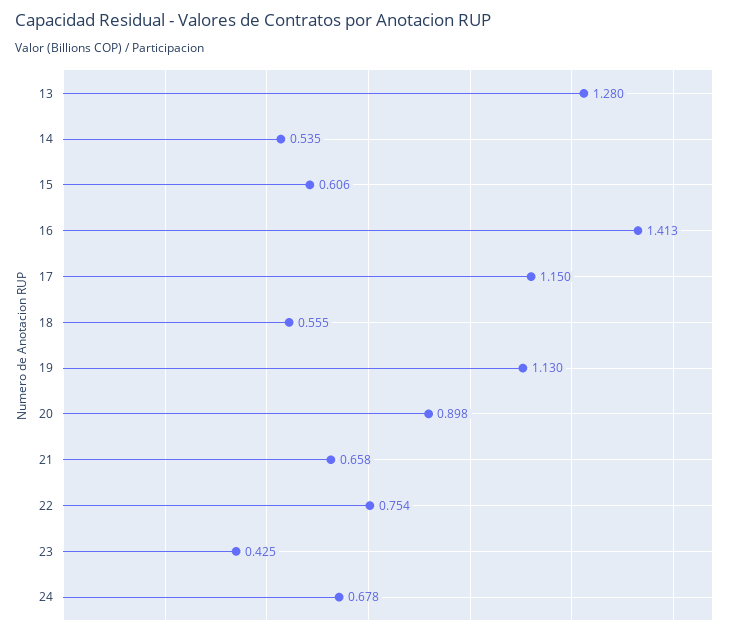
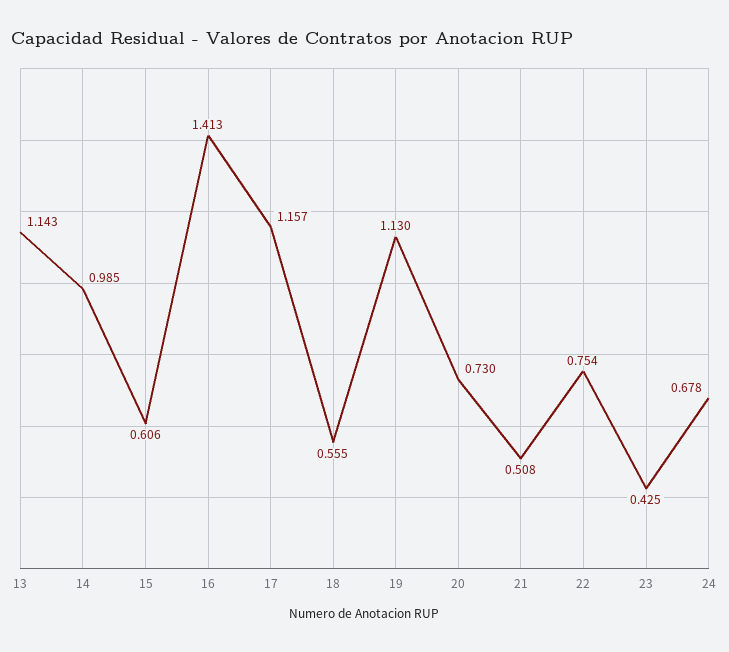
  {
-   "13": 1.28,
+   "13": 1.143,
-   "14": 0.535,
+   "14": 0.985,
    "15": 0.606,
    "16": 1.413,
-   "17": 1.15,
+   "17": 1.157,
    "18": 0.555,
    "19": 1.13,
-   "20": 0.898,
+   "20": 0.73,
-   "21": 0.658,
+   "21": 0.508,
    "22": 0.754,
    "23": 0.425,
    "24": 0.678
  }

